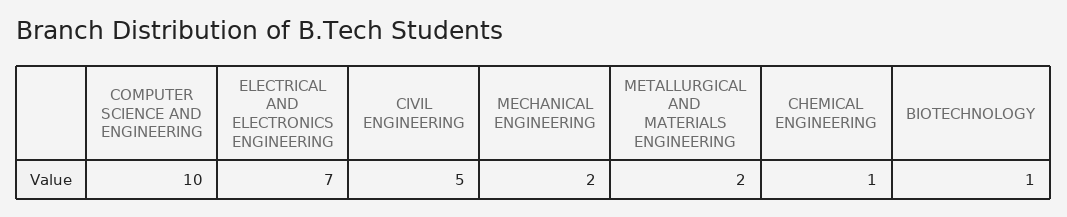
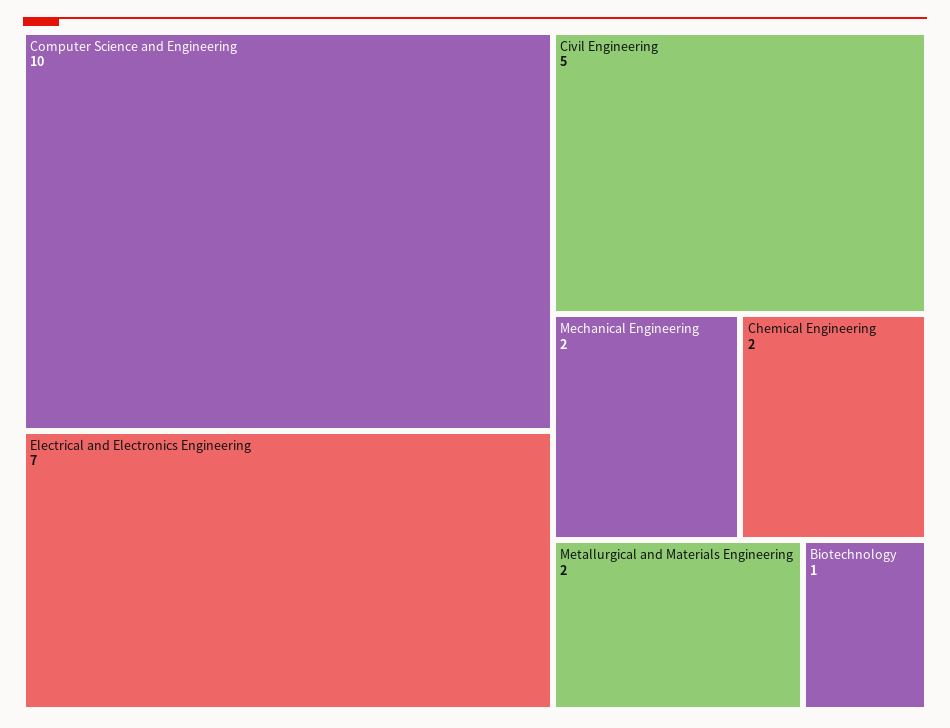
  {
    "COMPUTER SCIENCE AND ENGINEERING": 10,
    "ELECTRICAL AND ELECTRONICS ENGINEERING": 7,
    "CIVIL ENGINEERING": 5,
    "MECHANICAL ENGINEERING": 2,
    "METALLURGICAL AND MATERIALS ENGINEERING": 2,
-   "CHEMICAL ENGINEERING": 1,
+   "CHEMICAL ENGINEERING": 2,
    "BIOTECHNOLOGY": 1
  }

